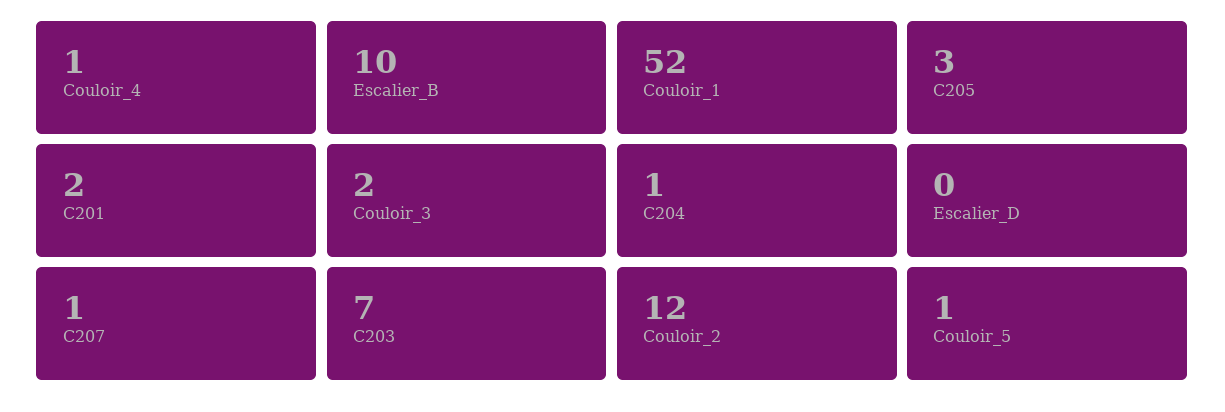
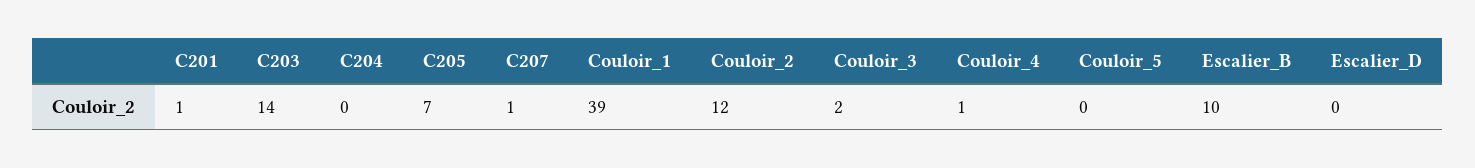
  {
    "Couloir_4": 1,
    "Escalier_B": 10,
-   "Couloir_1": 52,
+   "Couloir_1": 39,
-   "C205": 3,
+   "C205": 7,
-   "C201": 2,
+   "C201": 1,
    "Couloir_3": 2,
-   "C204": 1,
+   "C204": 0,
    "Escalier_D": 0,
    "C207": 1,
-   "C203": 7,
+   "C203": 14,
    "Couloir_2": 12,
-   "Couloir_5": 1
+   "Couloir_5": 0
  }

